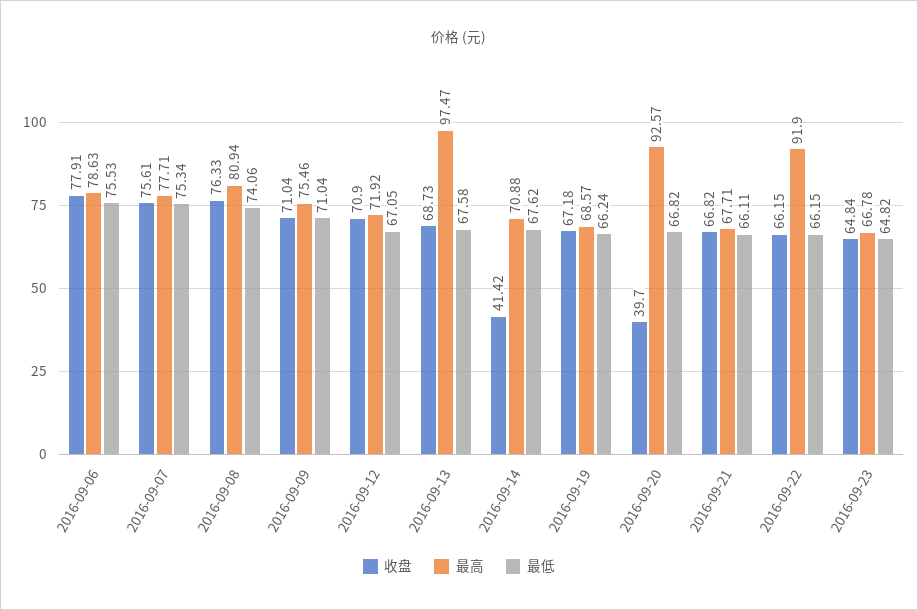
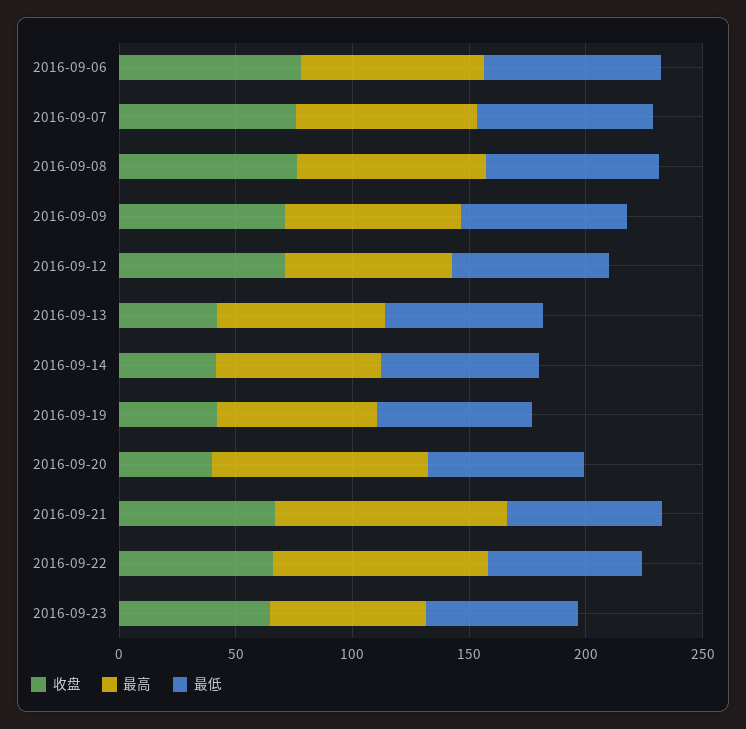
  {
    "收盘": {
      "2016-09-06": 77.91,
      "2016-09-07": 75.61,
      "2016-09-08": 76.33,
      "2016-09-09": 71.04,
      "2016-09-12": 70.9,
-     "2016-09-13": 68.73,
+     "2016-09-13": 40,
      "2016-09-14": 41.42,
-     "2016-09-19": 67.18,
+     "2016-09-19": 40,
      "2016-09-20": 39.7,
      "2016-09-21": 66.82,
      "2016-09-22": 66.15,
      "2016-09-23": 64.84
    },
    "最高": {
      "2016-09-06": 78.63,
      "2016-09-07": 77.71,
      "2016-09-08": 80.94,
      "2016-09-09": 75.46,
      "2016-09-12": 71.92,
-     "2016-09-13": 97.47,
+     "2016-09-13": 70,
      "2016-09-14": 70.88,
      "2016-09-19": 68.57,
      "2016-09-20": 92.57,
-     "2016-09-21": 67.71,
+     "2016-09-21": 100,
      "2016-09-22": 91.9,
      "2016-09-23": 66.78
    },
    "最低": {
      "2016-09-06": 75.53,
      "2016-09-07": 75.34,
      "2016-09-08": 74.06,
      "2016-09-09": 71.04,
      "2016-09-12": 67.05,
      "2016-09-13": 67.58,
      "2016-09-14": 67.62,
      "2016-09-19": 66.24,
      "2016-09-20": 66.82,
      "2016-09-21": 66.11,
      "2016-09-22": 66.15,
      "2016-09-23": 64.82
    }
  }

